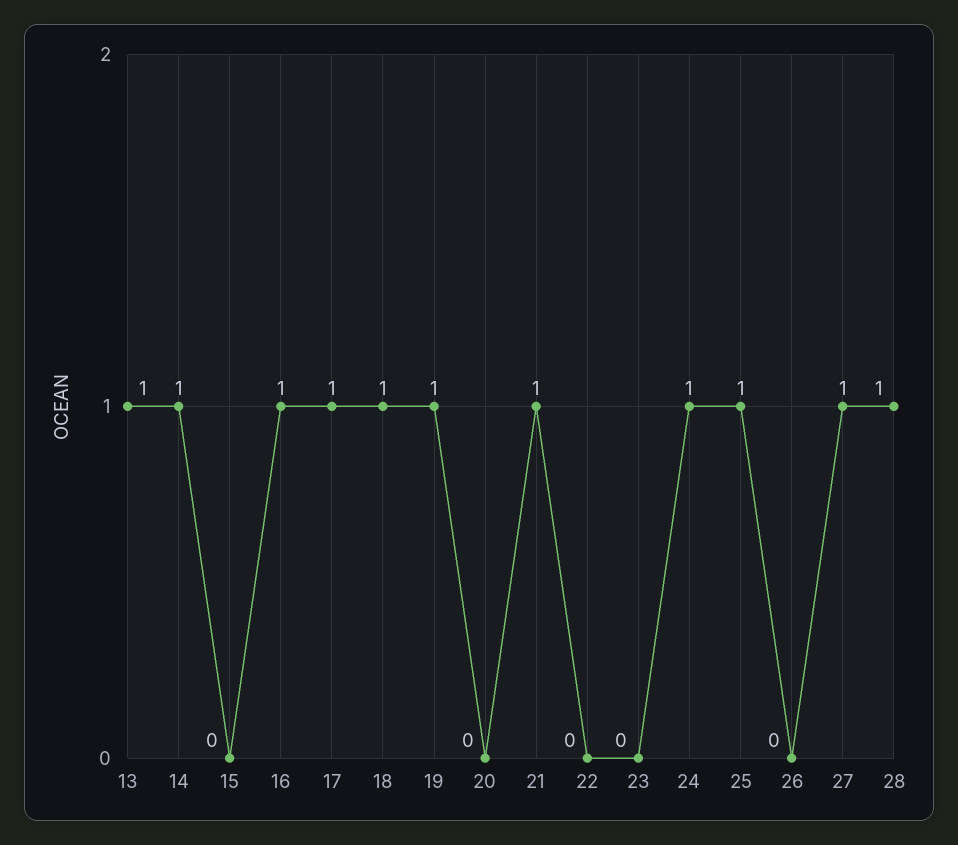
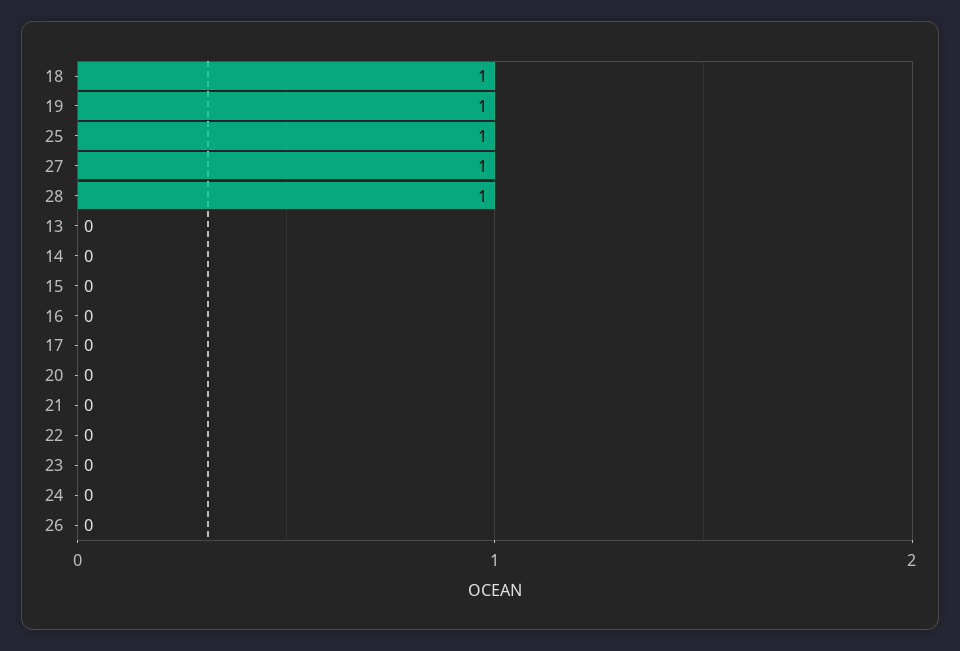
  {
-   "13": 1,
+   "13": 0,
-   "14": 1,
+   "14": 0,
    "15": 0,
-   "16": 1,
+   "16": 0,
-   "17": 1,
+   "17": 0,
    "18": 1,
    "19": 1,
    "20": 0,
-   "21": 1,
+   "21": 0,
    "22": 0,
    "23": 0,
-   "24": 1,
+   "24": 0,
    "25": 1,
    "26": 0,
    "27": 1,
    "28": 1
  }

